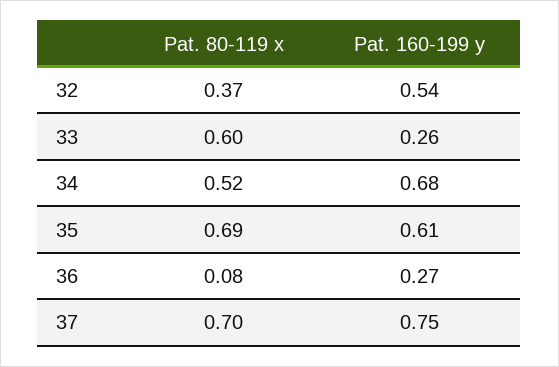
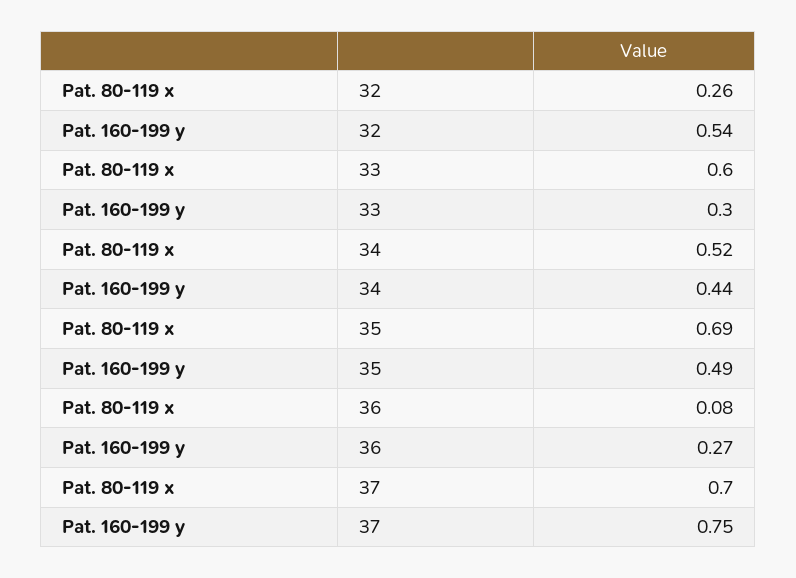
  {
    "Pat. 80-119 x": {
-     "32": 0.37,
+     "32": 0.26,
      "33": 0.6,
      "34": 0.52,
      "35": 0.69,
      "36": 0.08,
      "37": 0.7
    },
    "Pat. 160-199 y": {
      "32": 0.54,
-     "33": 0.26,
+     "33": 0.3,
-     "34": 0.68,
+     "34": 0.44,
-     "35": 0.61,
+     "35": 0.49,
      "36": 0.27,
      "37": 0.75
    }
  }

